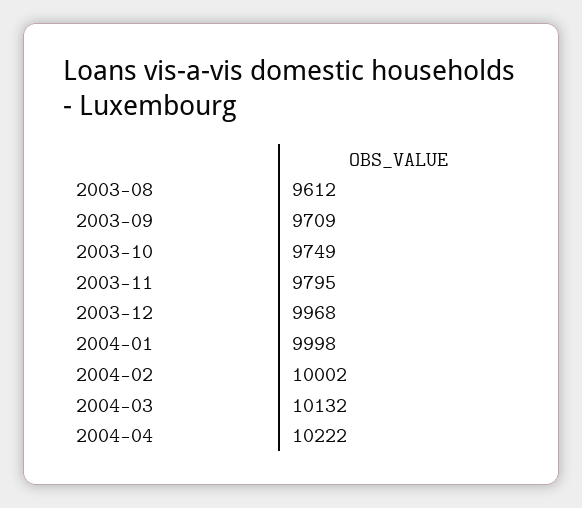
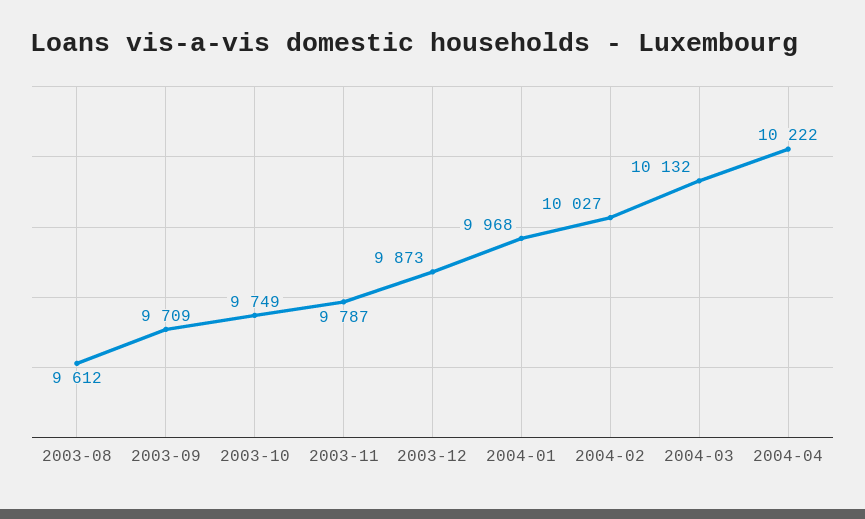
  {
    "2003-08": 9612,
    "2003-09": 9709,
    "2003-10": 9749,
-   "2003-11": 9795,
+   "2003-11": 9787,
-   "2003-12": 9968,
+   "2003-12": 9873,
-   "2004-01": 9998,
+   "2004-01": 9968,
-   "2004-02": 10002,
+   "2004-02": 10027,
    "2004-03": 10132,
    "2004-04": 10222
  }

